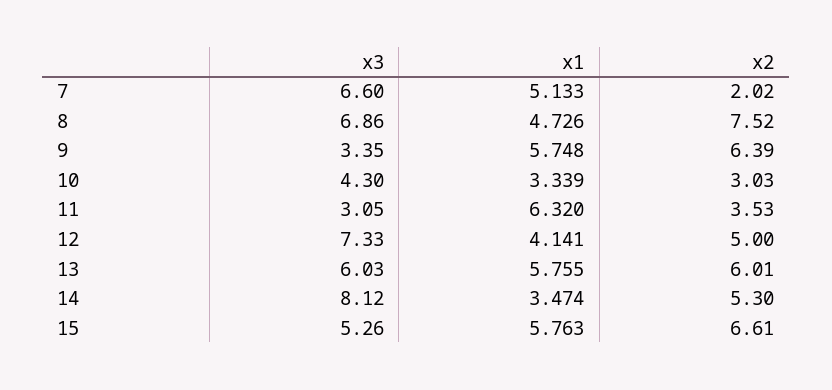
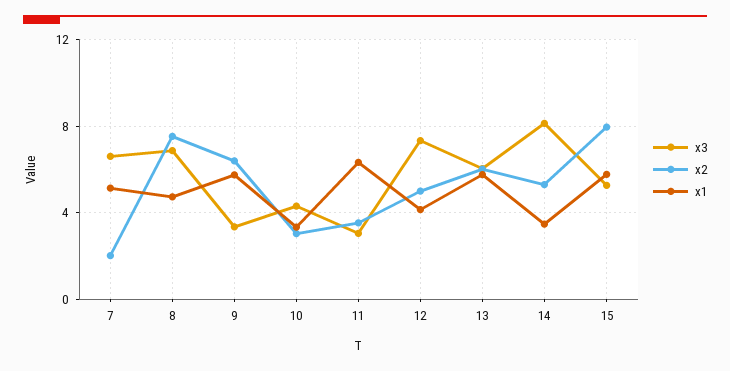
  {
    "x3": {
      "7": 6.6,
      "8": 6.86,
      "9": 3.35,
      "10": 4.3,
      "11": 3.05,
      "12": 7.33,
      "13": 6.03,
      "14": 8.12,
      "15": 5.26
    },
    "x1": {
      "7": 5.133,
      "8": 4.726,
      "9": 5.748,
      "10": 3.339,
      "11": 6.32,
      "12": 4.141,
      "13": 5.755,
      "14": 3.474,
      "15": 5.763
    },
    "x2": {
      "7": 2.02,
      "8": 7.52,
      "9": 6.39,
      "10": 3.03,
      "11": 3.53,
      "12": 5,
      "13": 6.01,
      "14": 5.3,
-     "15": 6.61
+     "15": 8
    }
  }

